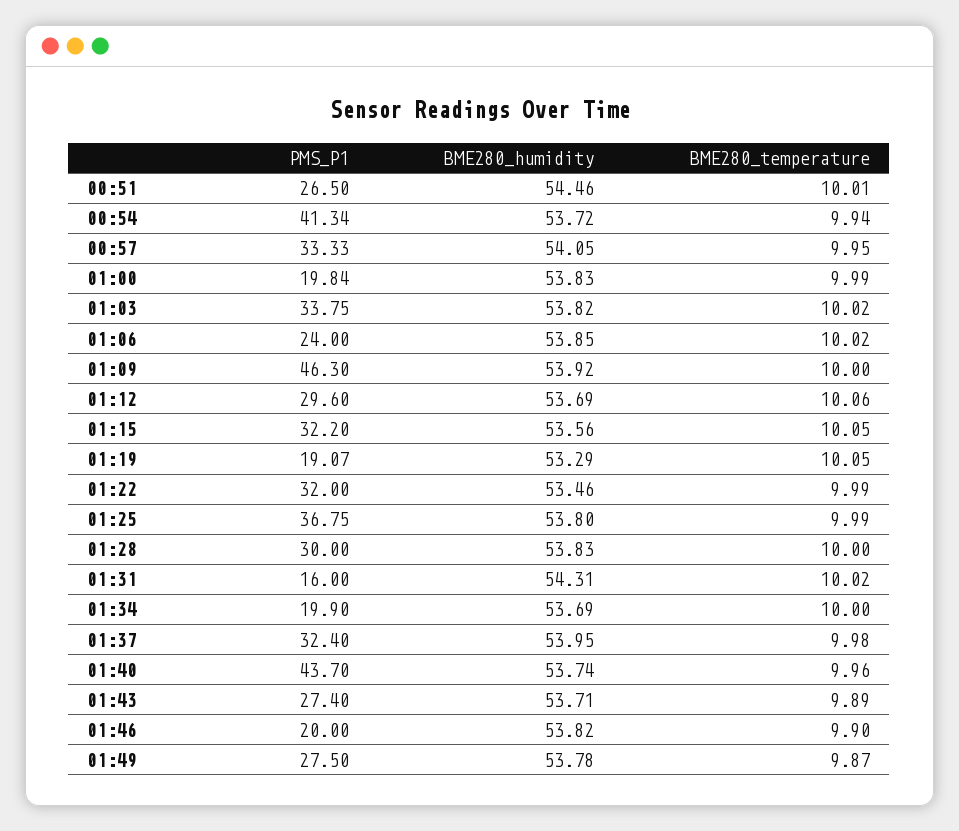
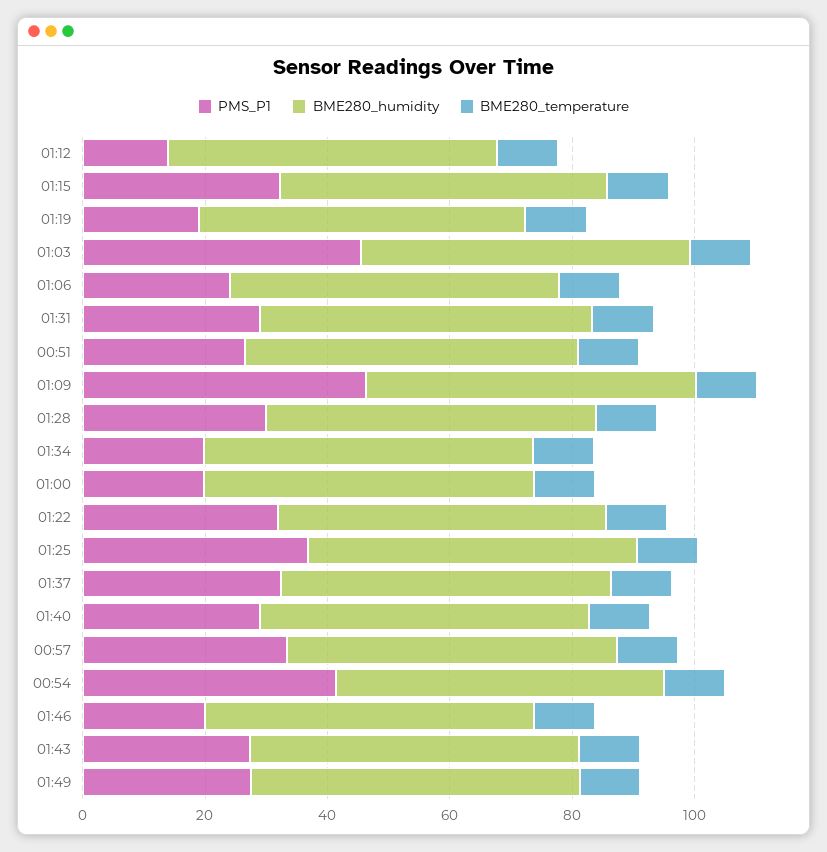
  {
    "PMS_P1": {
      "00:51": 26.5,
      "00:54": 41.34,
      "00:57": 33.33,
      "01:00": 19.84,
-     "01:03": 33.75,
+     "01:03": 45,
      "01:06": 24,
      "01:09": 46.3,
-     "01:12": 29.6,
+     "01:12": 15,
      "01:15": 32.2,
      "01:19": 19.07,
      "01:22": 32,
      "01:25": 36.75,
      "01:28": 30,
-     "01:31": 16,
+     "01:31": 30,
      "01:34": 19.9,
      "01:37": 32.4,
-     "01:40": 43.7,
+     "01:40": 30,
      "01:43": 27.4,
      "01:46": 20,
      "01:49": 27.5
    },
    "BME280_humidity": {
      "00:51": 54.46,
      "00:54": 53.72,
      "00:57": 54.05,
      "01:00": 53.83,
      "01:03": 53.82,
      "01:06": 53.85,
      "01:09": 53.92,
      "01:12": 53.69,
      "01:15": 53.56,
      "01:19": 53.29,
      "01:22": 53.46,
      "01:25": 53.8,
      "01:28": 53.83,
      "01:31": 54.31,
      "01:34": 53.69,
      "01:37": 53.95,
      "01:40": 53.74,
      "01:43": 53.71,
      "01:46": 53.82,
      "01:49": 53.78
    },
    "BME280_temperature": {
      "00:51": 10.01,
      "00:54": 9.94,
      "00:57": 9.95,
      "01:00": 9.99,
      "01:03": 10.02,
      "01:06": 10.02,
      "01:09": 10,
      "01:12": 10.06,
      "01:15": 10.05,
      "01:19": 10.05,
      "01:22": 9.99,
      "01:25": 9.99,
      "01:28": 10,
      "01:31": 10.02,
      "01:34": 10,
      "01:37": 9.98,
      "01:40": 9.96,
      "01:43": 9.89,
      "01:46": 9.9,
      "01:49": 9.87
    }
  }

